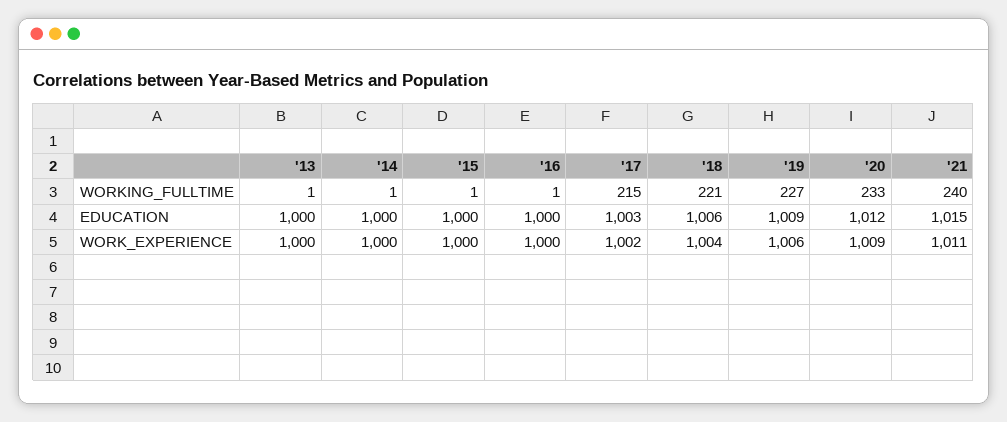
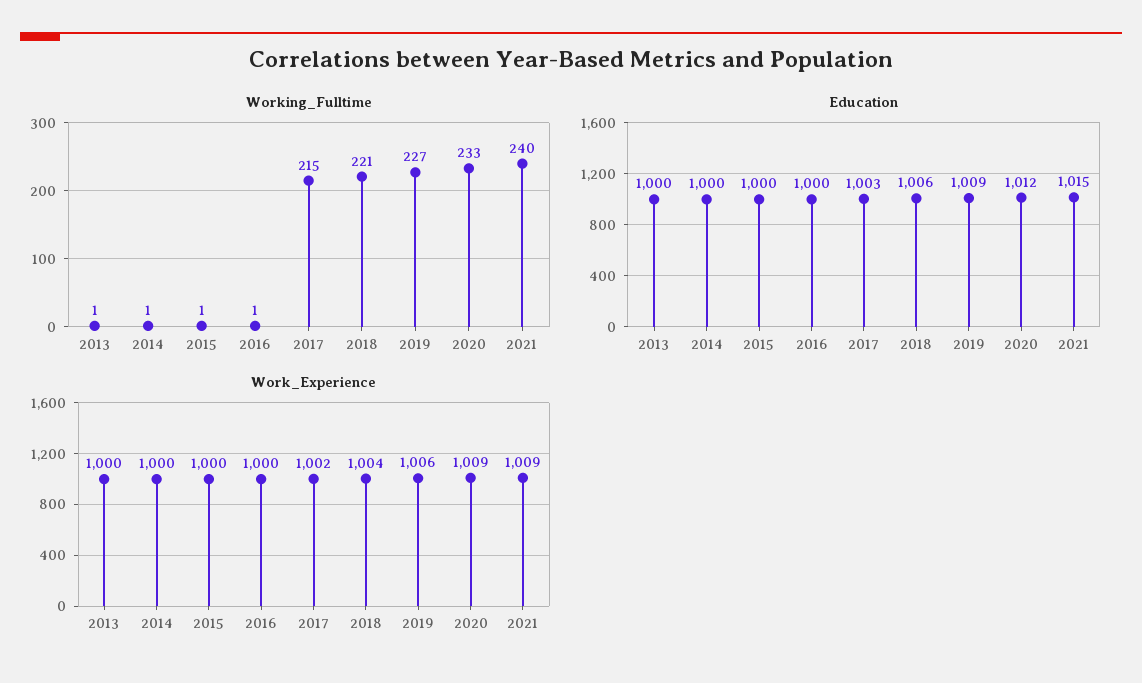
  {
    "WORKING_FULLTIME": {
      "'13": 1,
      "'14": 1,
      "'15": 1,
      "'16": 1,
      "'17": 215,
      "'18": 221,
      "'19": 227,
      "'20": 233,
      "'21": 240
    },
    "EDUCATION": {
      "'13": 1000,
      "'14": 1000,
      "'15": 1000,
      "'16": 1000,
      "'17": 1003,
      "'18": 1006,
      "'19": 1009,
      "'20": 1012,
      "'21": 1015
    },
    "WORK_EXPERIENCE": {
      "'13": 1000,
      "'14": 1000,
      "'15": 1000,
      "'16": 1000,
      "'17": 1002,
      "'18": 1004,
      "'19": 1006,
      "'20": 1009,
-     "'21": 1011
+     "'21": 1009
    }
  }

